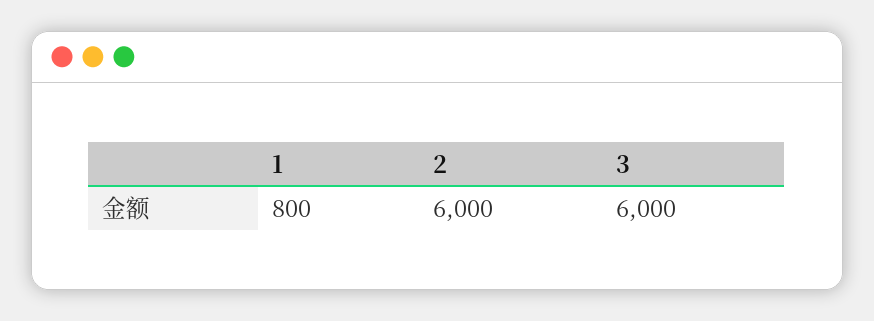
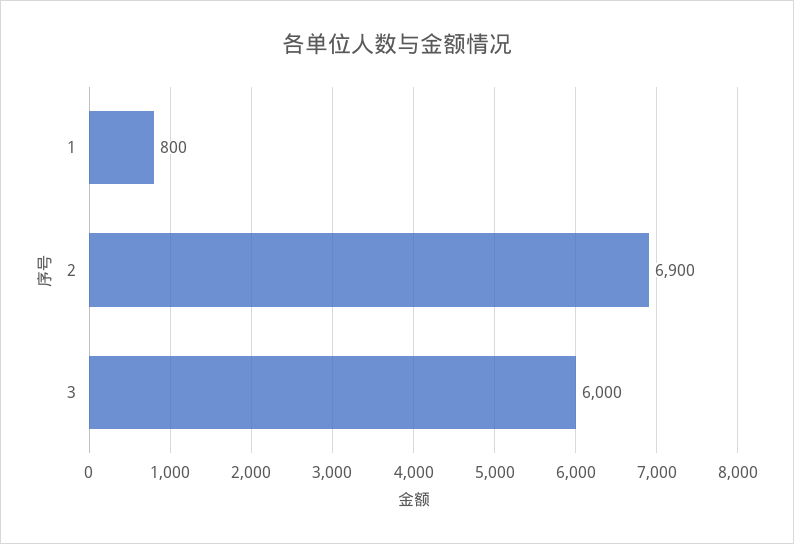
  {
    "1": 800,
-   "2": 6000,
+   "2": 6900,
    "3": 6000
  }

